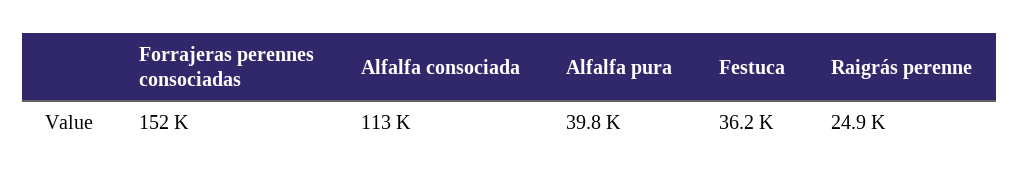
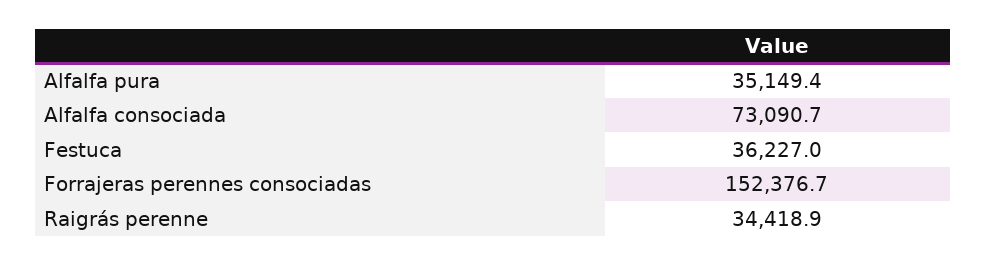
  {
    "Forrajeras perennes consociadas": 152376.7,
-   "Alfalfa consociada": 113000,
+   "Alfalfa consociada": 73090.7,
-   "Alfalfa pura": 39800,
+   "Alfalfa pura": 35149.4,
    "Festuca": 36227,
-   "Raigrás perenne": 24900
+   "Raigrás perenne": 34418.9
  }

